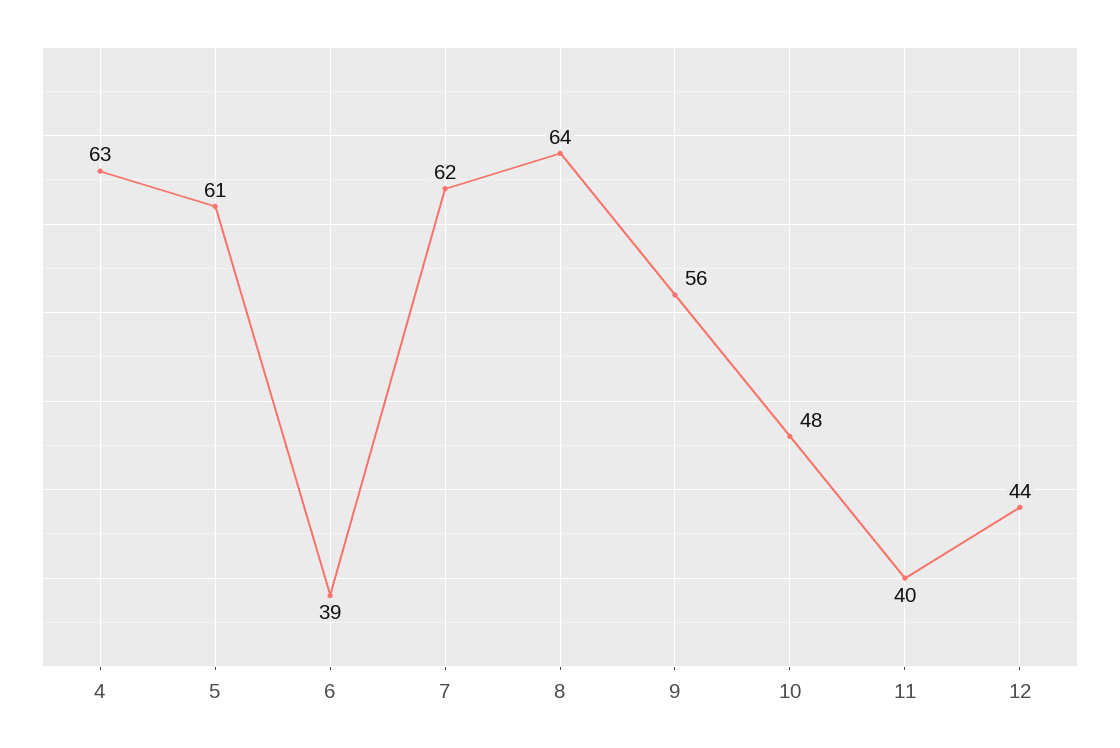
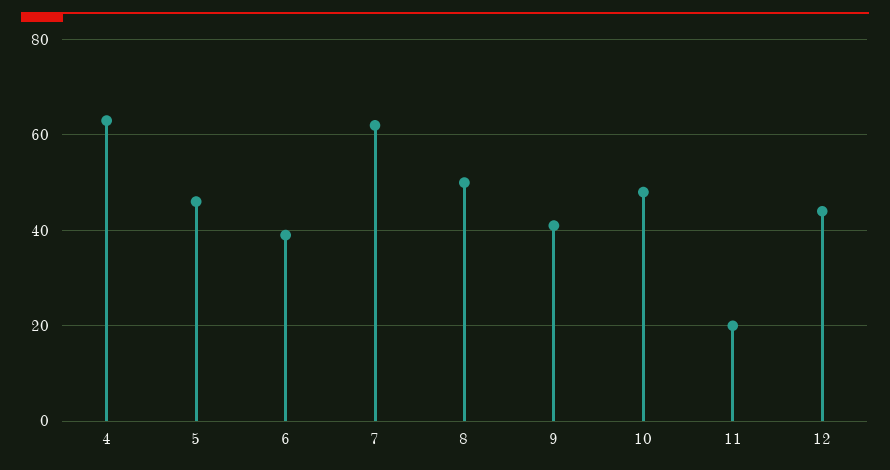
  {
    "4": 63,
-   "5": 61,
+   "5": 45,
    "6": 39,
    "7": 62,
-   "8": 64,
+   "8": 50,
-   "9": 56,
+   "9": 40,
    "10": 48,
-   "11": 40,
+   "11": 20,
    "12": 44
  }

